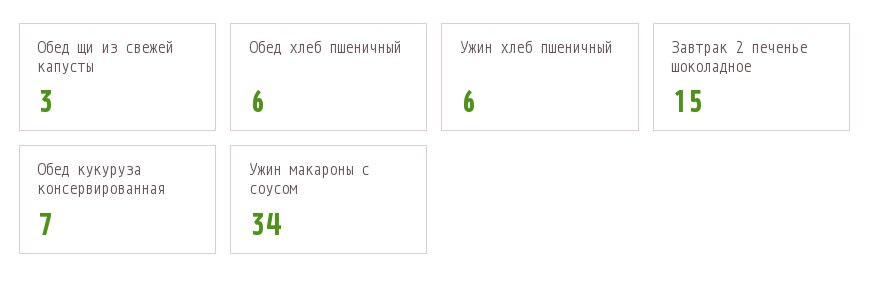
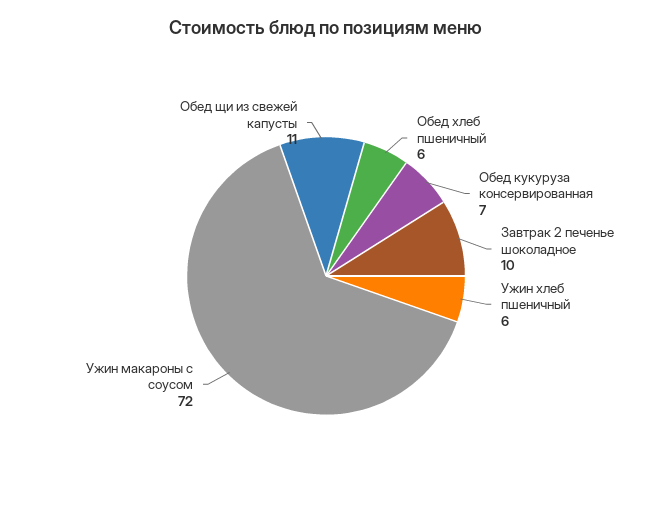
  {
-   "Обед щи из свежей капусты": 3,
+   "Обед щи из свежей капусты": 11,
    "Обед хлеб пшеничный": 6,
    "Ужин хлеб пшеничный": 6,
-   "Завтрак 2 печенье шоколадное": 15,
+   "Завтрак 2 печенье шоколадное": 10,
    "Обед кукуруза консервированная": 7,
-   "Ужин макароны с соусом": 34
+   "Ужин макароны с соусом": 72
  }

